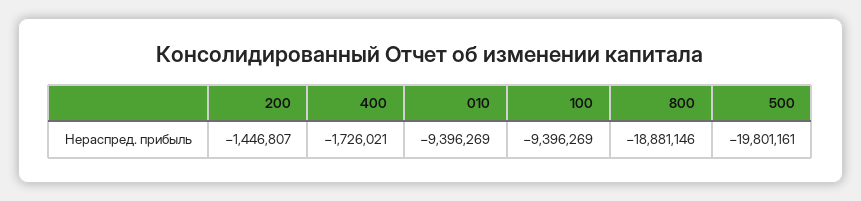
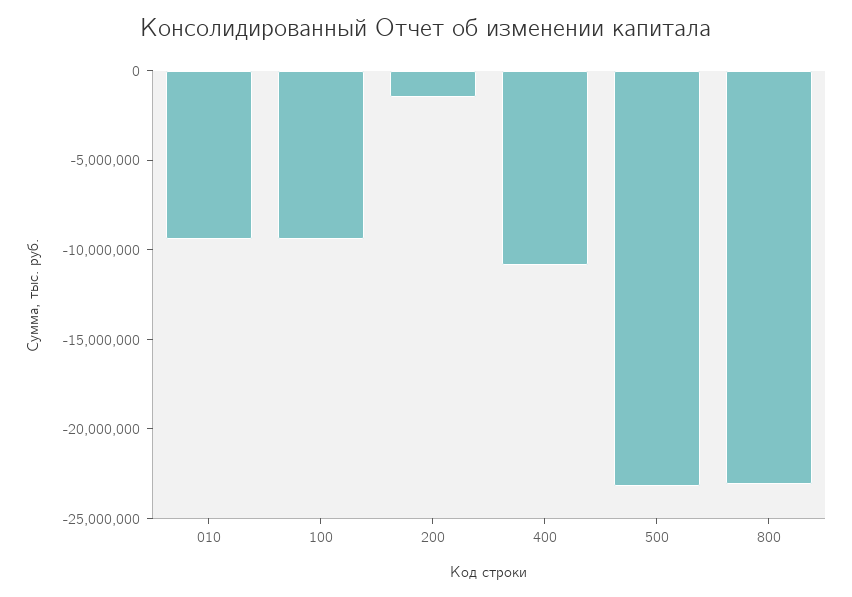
  {
    "200": -1446807,
-   "400": -1726021,
+   "400": -11000000,
    "010": -9396269,
    "100": -9396269,
-   "800": -18881146,
+   "800": -23000000,
-   "500": -19801161
+   "500": -23000000
  }

